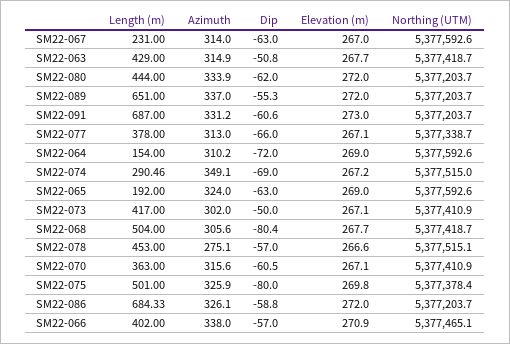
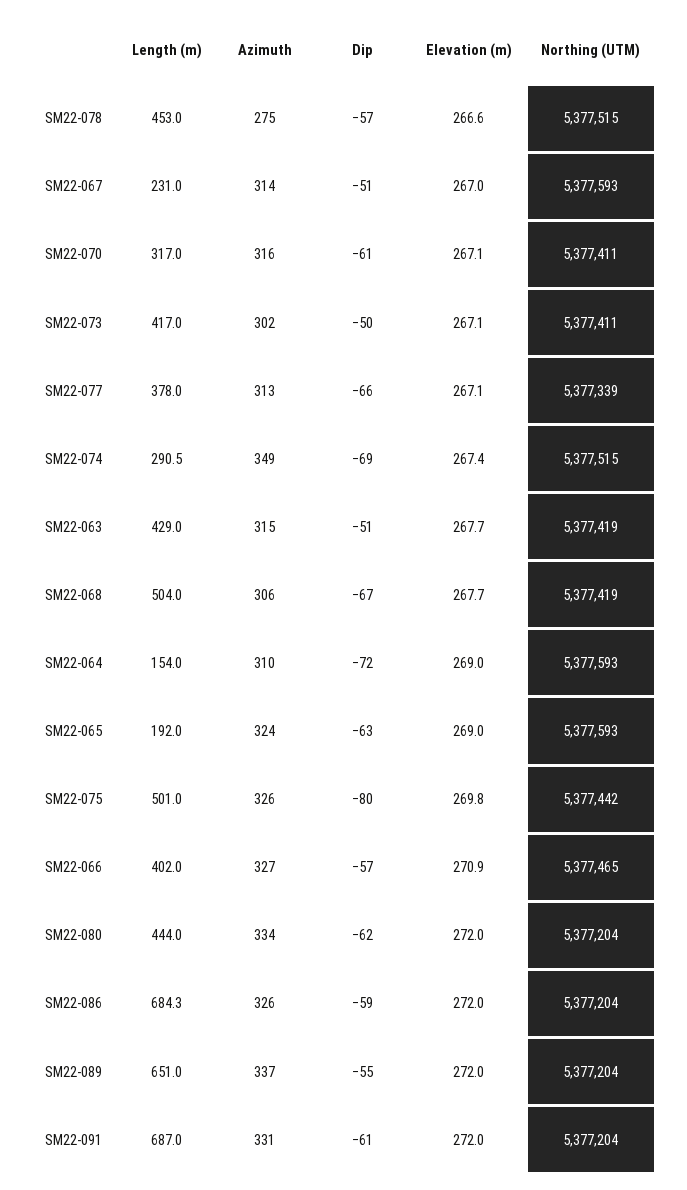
  {
    "Length (m)": {
      "SM22-067": 231,
      "SM22-063": 429,
      "SM22-080": 444,
      "SM22-089": 651,
      "SM22-091": 687,
      "SM22-077": 378,
      "SM22-064": 154,
      "SM22-074": 290.46,
      "SM22-065": 192,
      "SM22-073": 417,
      "SM22-068": 504,
      "SM22-078": 453,
-     "SM22-070": 363,
+     "SM22-070": 317,
      "SM22-075": 501,
      "SM22-086": 684.33,
      "SM22-066": 402
    },
    "Azimuth": {
      "SM22-067": 314,
      "SM22-063": 314.9,
      "SM22-080": 333.9,
      "SM22-089": 337,
      "SM22-091": 331.2,
      "SM22-077": 313,
      "SM22-064": 310.2,
      "SM22-074": 349.1,
      "SM22-065": 324,
      "SM22-073": 302,
      "SM22-068": 305.6,
      "SM22-078": 275.1,
      "SM22-070": 315.6,
      "SM22-075": 325.9,
      "SM22-086": 326.1,
-     "SM22-066": 338
+     "SM22-066": 327
    },
    "Dip": {
-     "SM22-067": -63,
+     "SM22-067": -51,
      "SM22-063": -50.8,
      "SM22-080": -62,
      "SM22-089": -55.3,
      "SM22-091": -60.6,
      "SM22-077": -66,
      "SM22-064": -72,
      "SM22-074": -69,
      "SM22-065": -63,
      "SM22-073": -50,
-     "SM22-068": -80.4,
+     "SM22-068": -67,
      "SM22-078": -57,
      "SM22-070": -60.5,
      "SM22-075": -80,
      "SM22-086": -58.8,
      "SM22-066": -57
    },
    "Elevation (m)": {
      "SM22-067": 267,
      "SM22-063": 267.7,
      "SM22-080": 272,
      "SM22-089": 272,
-     "SM22-091": 273,
+     "SM22-091": 272,
      "SM22-077": 267.1,
      "SM22-064": 269,
-     "SM22-074": 267.2,
+     "SM22-074": 267.4,
      "SM22-065": 269,
      "SM22-073": 267.1,
      "SM22-068": 267.7,
      "SM22-078": 266.6,
      "SM22-070": 267.1,
      "SM22-075": 269.8,
      "SM22-086": 272,
      "SM22-066": 270.9
    },
    "Northing (UTM)": {
      "SM22-067": 5377592.6,
      "SM22-063": 5377418.7,
      "SM22-080": 5377203.7,
      "SM22-089": 5377203.7,
      "SM22-091": 5377203.7,
      "SM22-077": 5377338.7,
      "SM22-064": 5377592.6,
      "SM22-074": 5377515,
      "SM22-065": 5377592.6,
      "SM22-073": 5377410.9,
      "SM22-068": 5377418.7,
      "SM22-078": 5377515.1,
      "SM22-070": 5377410.9,
-     "SM22-075": 5377378.4,
+     "SM22-075": 5377442,
      "SM22-086": 5377203.7,
      "SM22-066": 5377465.1
    }
  }

